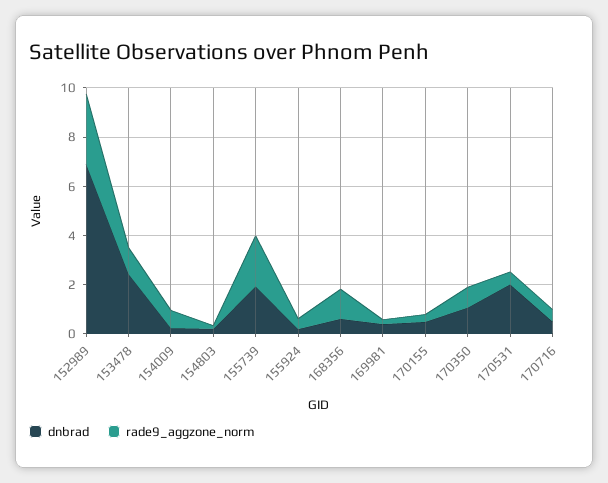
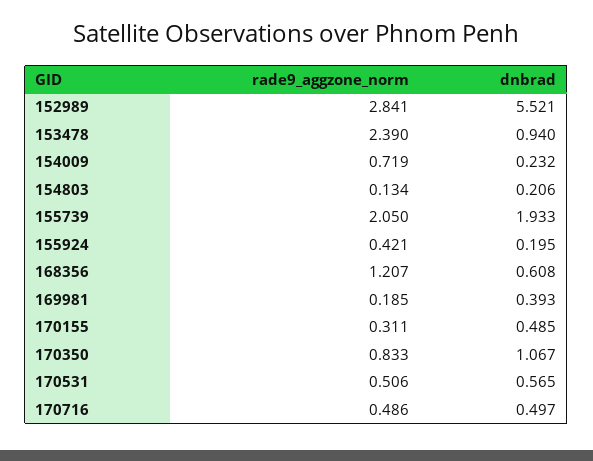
  {
    "dnbrad": {
-     "152989": 7,
+     "152989": 5.521,
-     "153478": 2.5,
+     "153478": 0.94,
      "154009": 0.232,
      "154803": 0.206,
      "155739": 1.933,
      "155924": 0.195,
      "168356": 0.608,
      "169981": 0.393,
      "170155": 0.485,
      "170350": 1.067,
-     "170531": 2,
+     "170531": 0.565,
      "170716": 0.497
    },
    "rade9_aggzone_norm": {
      "152989": 2.841,
-     "153478": 1,
+     "153478": 2.39,
      "154009": 0.719,
      "154803": 0.134,
      "155739": 2.05,
      "155924": 0.421,
      "168356": 1.207,
      "169981": 0.185,
      "170155": 0.311,
      "170350": 0.833,
      "170531": 0.506,
      "170716": 0.486
    }
  }

